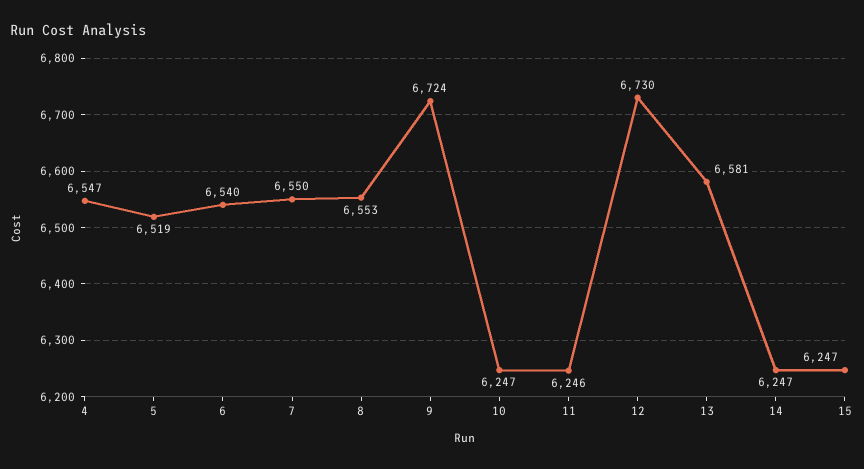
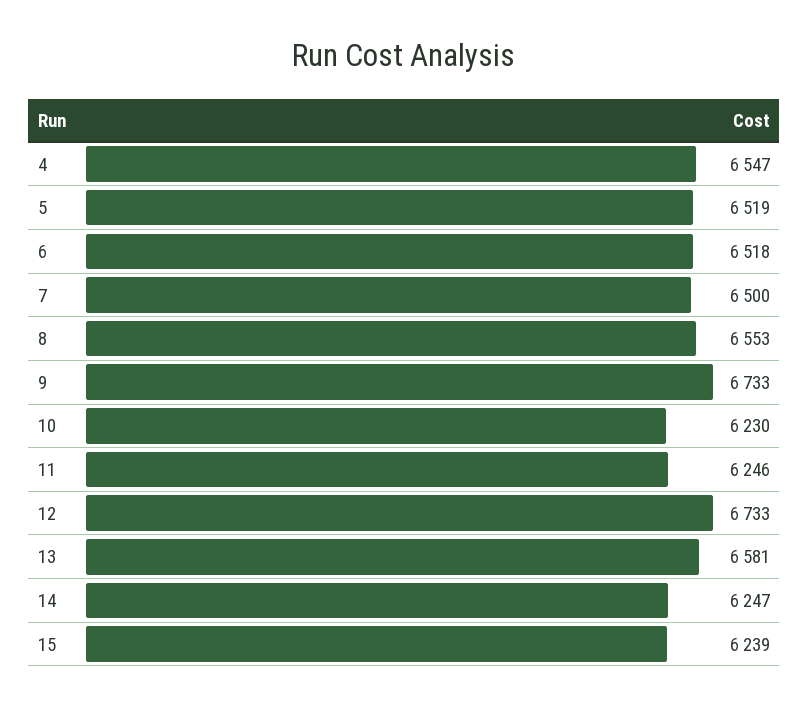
  {
    "4": 6547,
    "5": 6519,
-   "6": 6540,
+   "6": 6518,
-   "7": 6550,
+   "7": 6500,
    "8": 6553,
-   "9": 6724,
+   "9": 6733,
-   "10": 6247,
+   "10": 6230,
    "11": 6246,
-   "12": 6730,
+   "12": 6733,
    "13": 6581,
    "14": 6247,
-   "15": 6247
+   "15": 6239
  }

